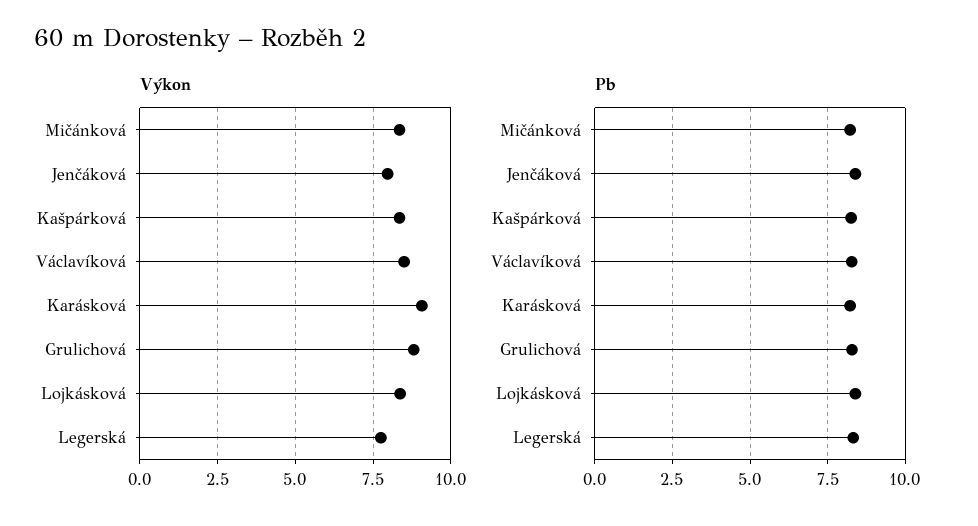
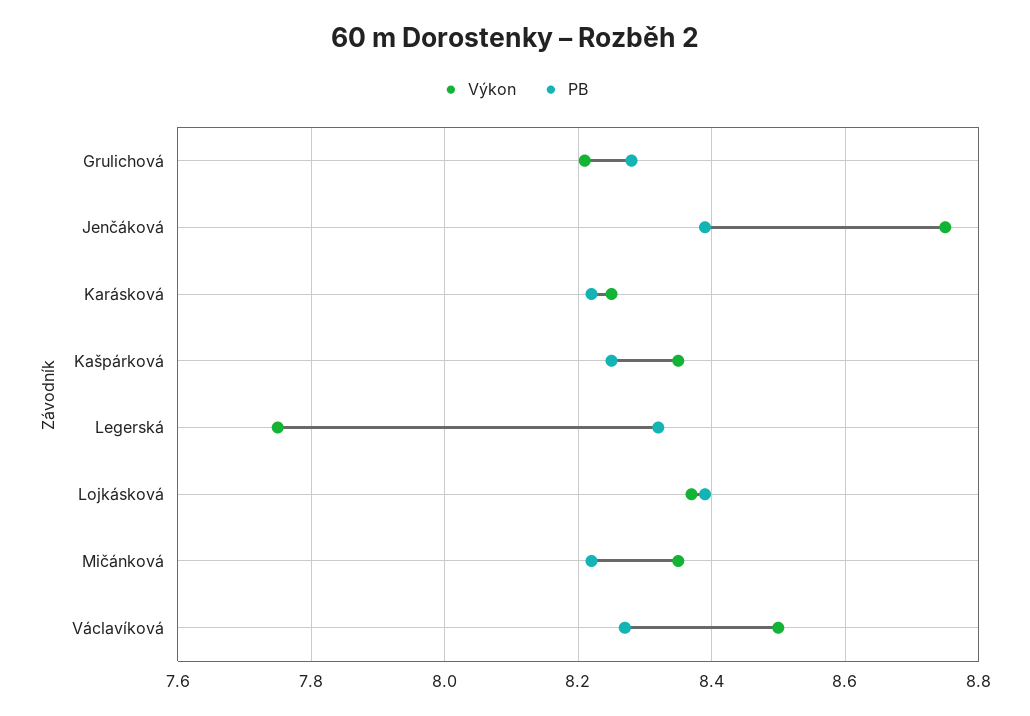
  {
    "Výkon": {
      "Mičánková": 8.35,
-     "Jenčáková": 8,
+     "Jenčáková": 8.75,
      "Kašpárková": 8.35,
      "Václavíková": 8.5,
-     "Karásková": 9,
+     "Karásková": 8.25,
-     "Grulichová": 8.75,
+     "Grulichová": 8.2,
      "Lojkásková": 8.35,
      "Legerská": 7.75
    },
    "Pb": {
      "Mičánková": 8.2,
      "Jenčáková": 8.4,
      "Kašpárková": 8.25,
      "Václavíková": 8.25,
      "Karásková": 8.2,
      "Grulichová": 8.3,
      "Lojkásková": 8.4,
      "Legerská": 8.3
    }
  }

